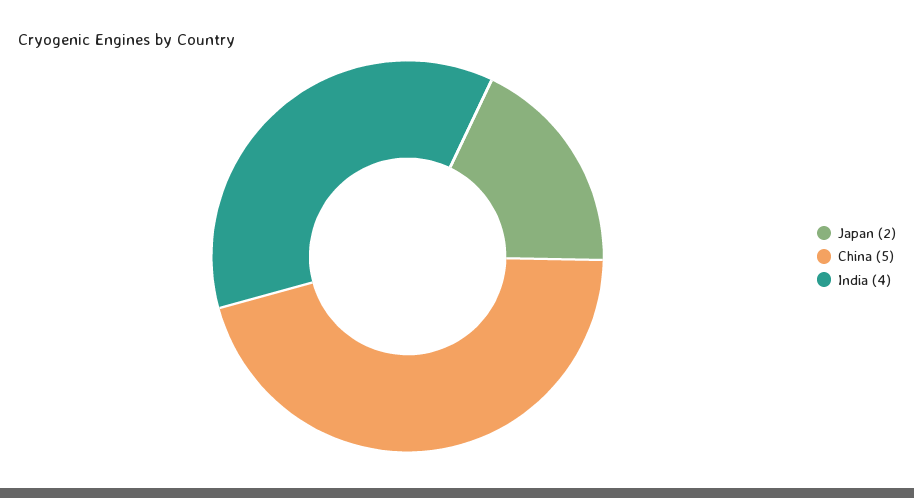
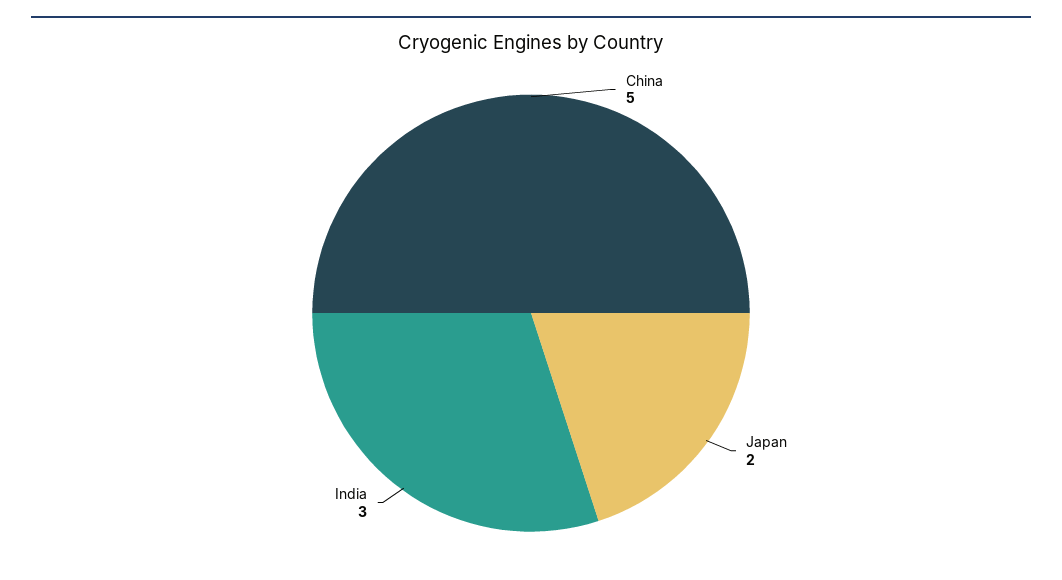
  {
    "Japan": 2,
    "China": 5,
-   "India": 4
+   "India": 3
  }

